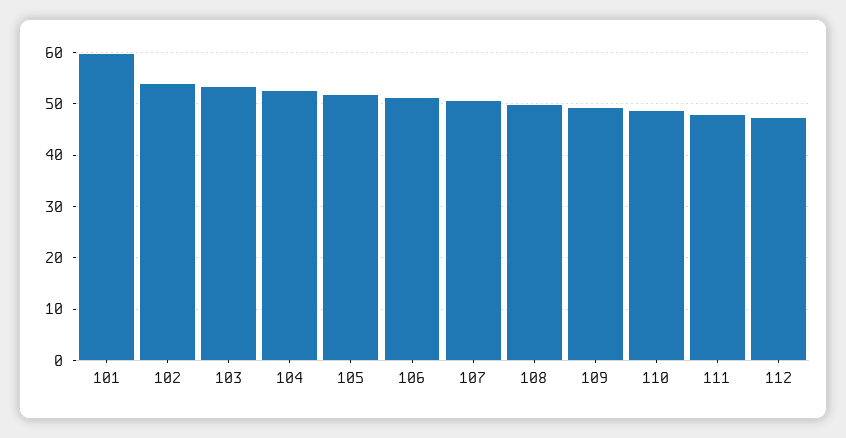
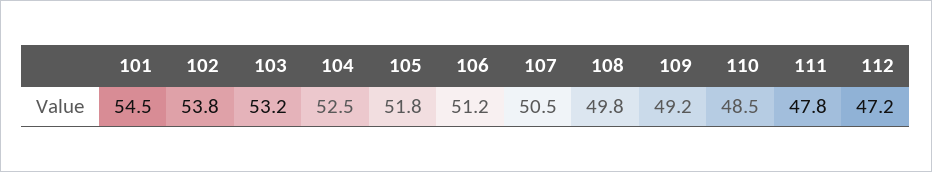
  {
-   "101": 60,
+   "101": 54.5,
    "102": 53.8,
    "103": 53.2,
    "104": 52.5,
    "105": 51.8,
    "106": 51.2,
    "107": 50.5,
    "108": 49.8,
    "109": 49.2,
    "110": 48.5,
    "111": 47.8,
    "112": 47.2
  }

